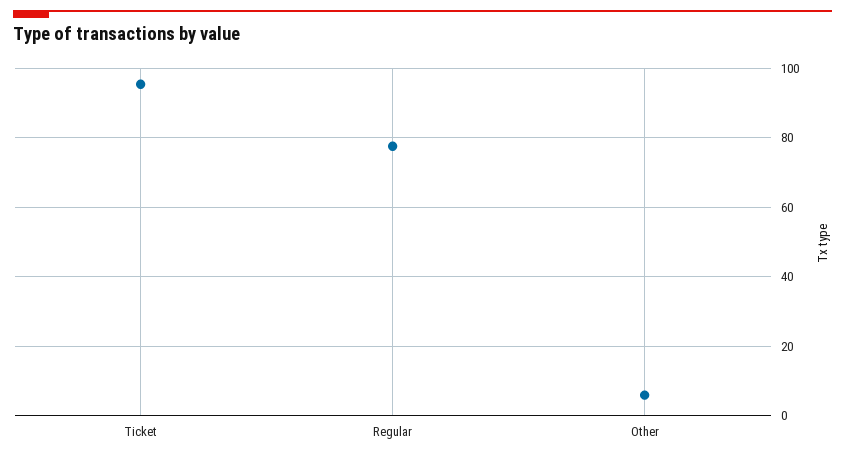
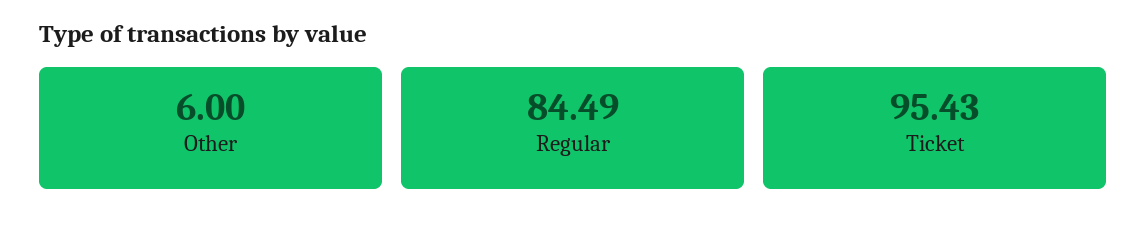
  {
    "Ticket": 95.43,
-   "Regular": 78,
+   "Regular": 84.49,
    "Other": 6
  }

